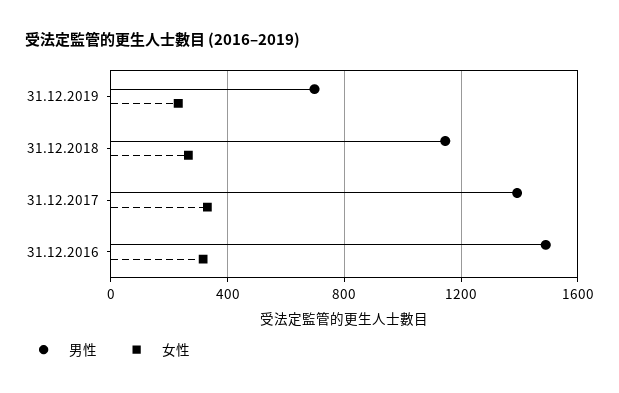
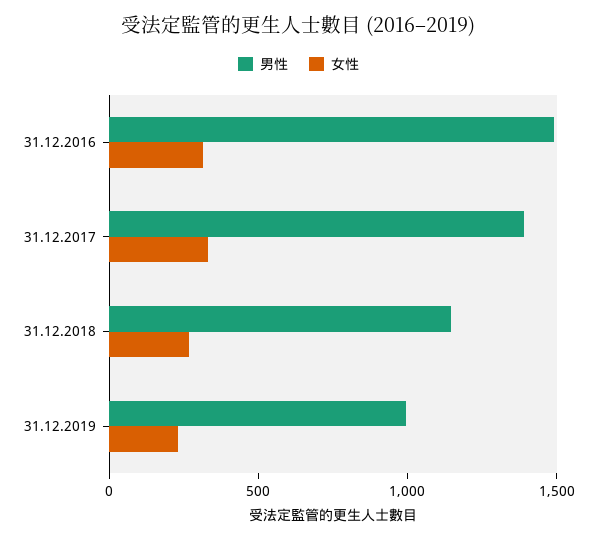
  {
    "男性": {
-     "31.12.2019": 700,
+     "31.12.2019": 1000,
      "31.12.2018": 1150,
      "31.12.2017": 1400,
      "31.12.2016": 1500
    },
    "女性": {
      "31.12.2019": 250,
      "31.12.2018": 250,
      "31.12.2017": 350,
      "31.12.2016": 300
    }
  }

